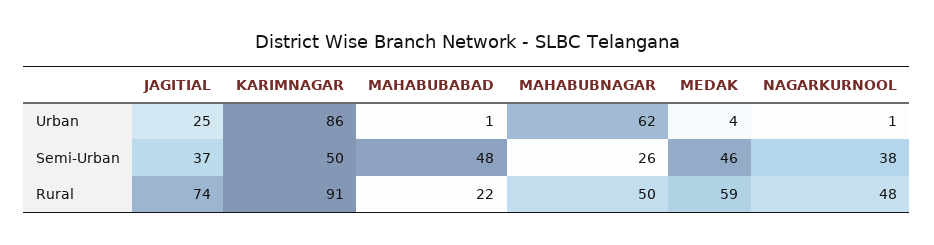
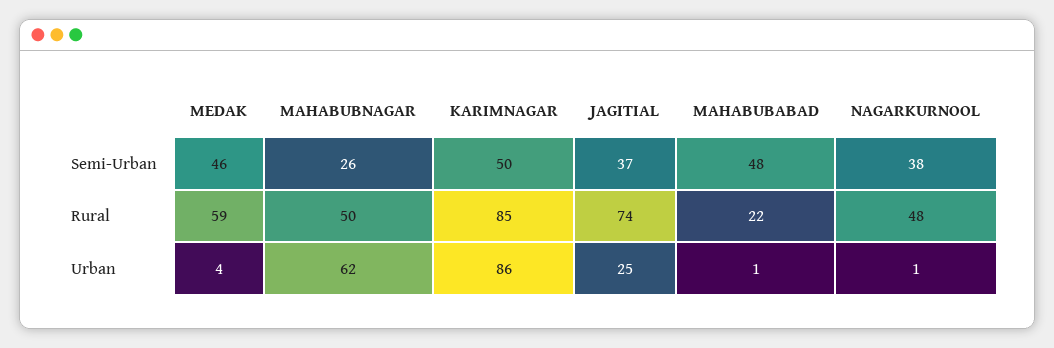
  {
    "JAGITIAL": {
      "Urban": 25,
      "Semi-Urban": 37,
      "Rural": 74
    },
    "KARIMNAGAR": {
      "Urban": 86,
      "Semi-Urban": 50,
-     "Rural": 91
+     "Rural": 85
    },
    "MAHABUBABAD": {
      "Urban": 1,
      "Semi-Urban": 48,
      "Rural": 22
    },
    "MAHABUBNAGAR": {
      "Urban": 62,
      "Semi-Urban": 26,
      "Rural": 50
    },
    "MEDAK": {
      "Urban": 4,
      "Semi-Urban": 46,
      "Rural": 59
    },
    "NAGARKURNOOL": {
      "Urban": 1,
      "Semi-Urban": 38,
      "Rural": 48
    }
  }

